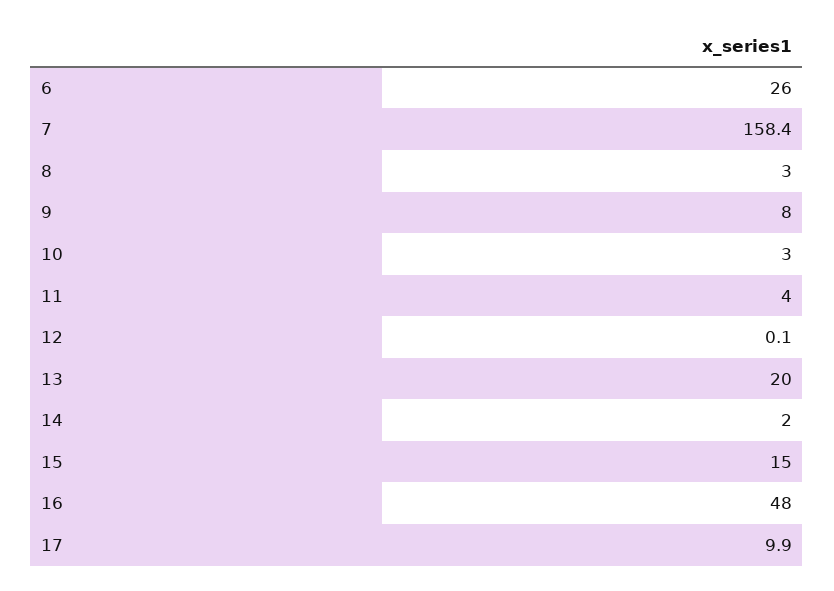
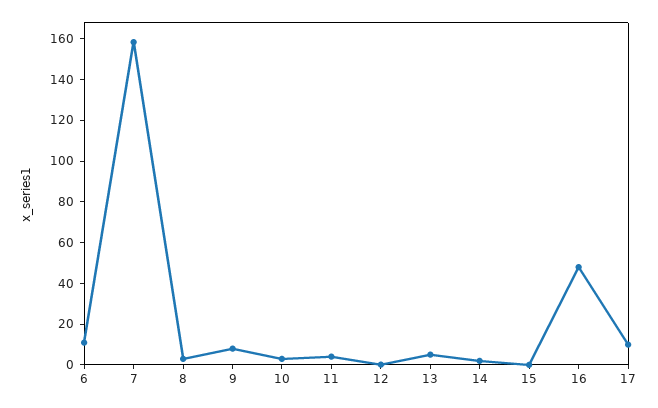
  {
-   "6": 26,
+   "6": 10,
    "7": 158.4,
    "8": 3,
    "9": 8,
    "10": 3,
    "11": 4,
    "12": 0.1,
-   "13": 20,
+   "13": 5,
    "14": 2,
-   "15": 15,
+   "15": 0,
    "16": 48,
    "17": 9.9
  }

